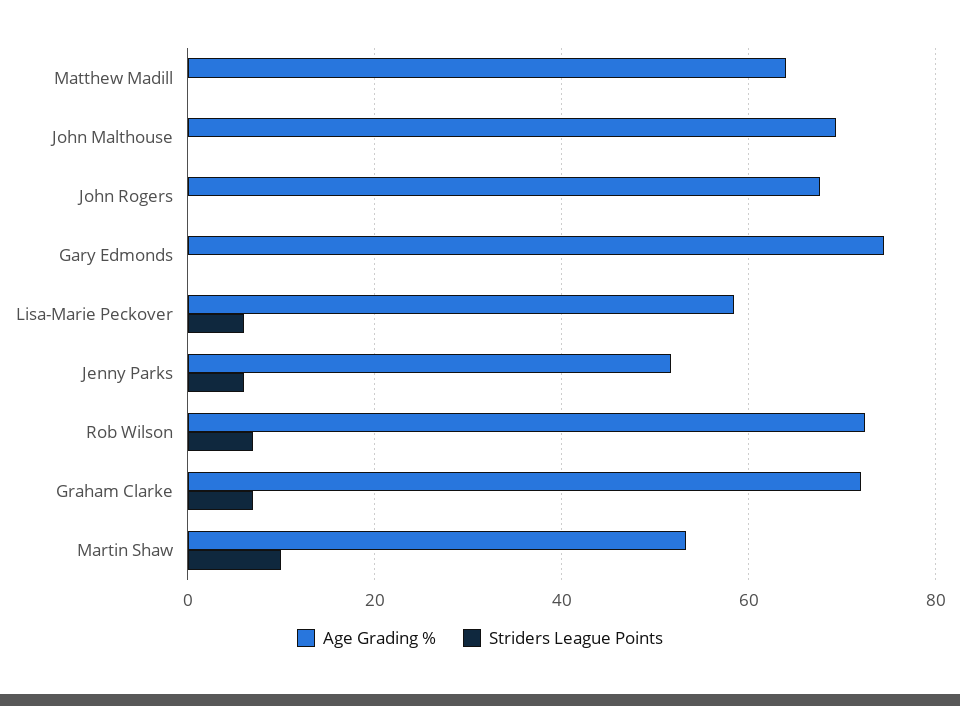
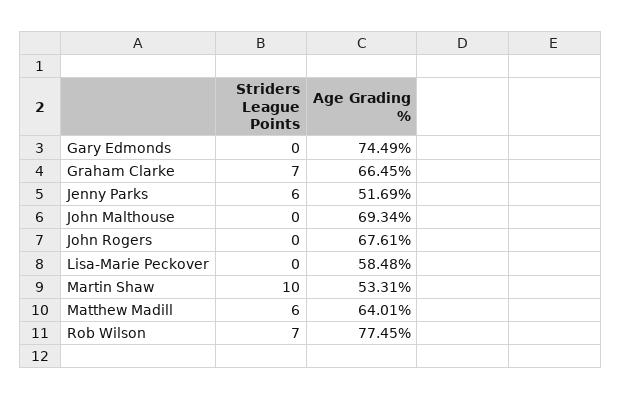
  {
    "Age Grading %": {
      "Matthew Madill": 64.01,
      "John Malthouse": 69.34,
      "John Rogers": 67.61,
      "Gary Edmonds": 74.49,
      "Lisa-Marie Peckover": 58.48,
      "Jenny Parks": 51.69,
-     "Rob Wilson": 72,
+     "Rob Wilson": 77.45,
-     "Graham Clarke": 72,
+     "Graham Clarke": 66.45,
      "Martin Shaw": 53.31
    },
    "Striders League Points": {
-     "Matthew Madill": 0,
+     "Matthew Madill": 6,
      "John Malthouse": 0,
      "John Rogers": 0,
      "Gary Edmonds": 0,
-     "Lisa-Marie Peckover": 6,
+     "Lisa-Marie Peckover": 0,
      "Jenny Parks": 6,
      "Rob Wilson": 7,
      "Graham Clarke": 7,
      "Martin Shaw": 10
    }
  }

